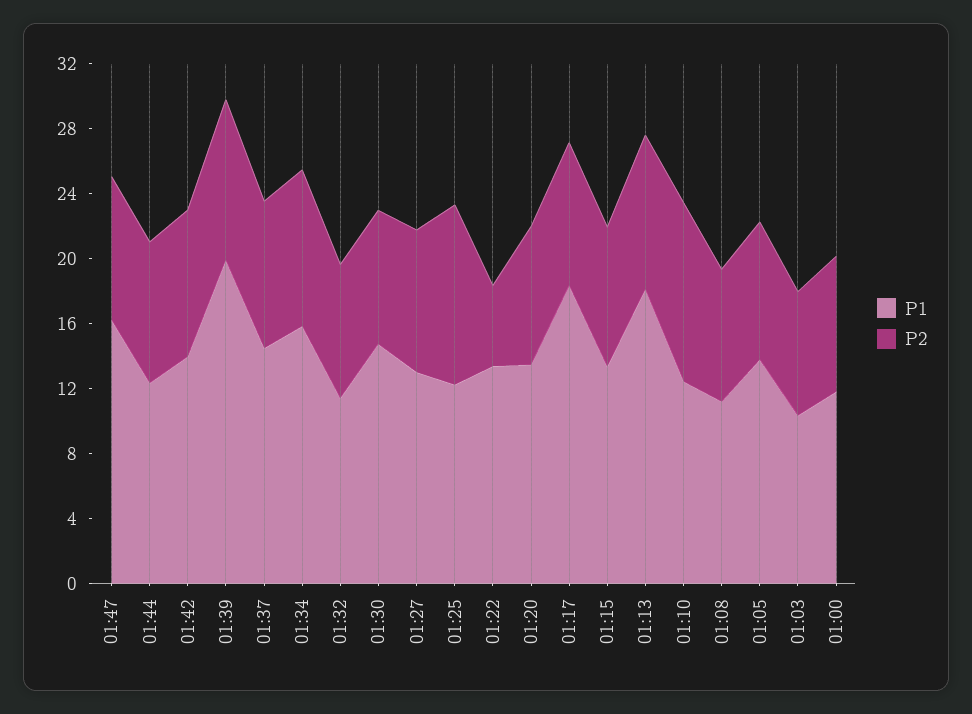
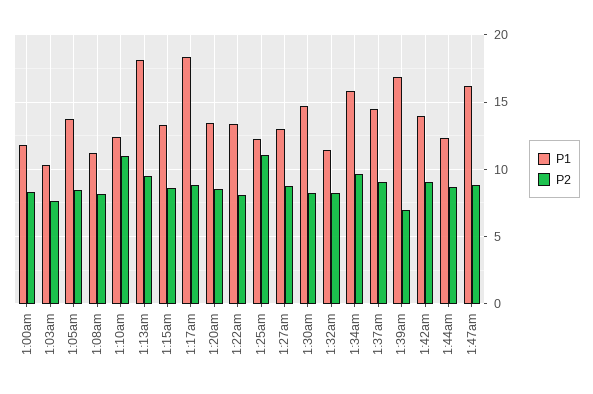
  {
    "P1": {
      "01:47": 16,
      "01:44": 12.5,
      "01:42": 14,
-     "01:39": 20,
+     "01:39": 17,
      "01:37": 14.5,
      "01:34": 16,
      "01:32": 11.5,
      "01:30": 14.5,
      "01:27": 13,
      "01:25": 12,
      "01:22": 13.5,
      "01:20": 13.5,
      "01:17": 18.5,
      "01:15": 13.5,
      "01:13": 18,
      "01:10": 12.5,
      "01:08": 11,
      "01:05": 14,
      "01:03": 10.5,
      "01:00": 12
    },
    "P2": {
      "01:47": 9,
      "01:44": 8.5,
      "01:42": 9,
-     "01:39": 10,
+     "01:39": 7,
      "01:37": 9,
      "01:34": 9.5,
      "01:32": 8,
      "01:30": 8,
      "01:27": 9,
      "01:25": 11,
-     "01:22": 5,
+     "01:22": 8,
      "01:20": 8.5,
      "01:17": 9,
      "01:15": 8.5,
      "01:13": 9.5,
      "01:10": 11,
      "01:08": 8,
      "01:05": 8.5,
      "01:03": 7.5,
      "01:00": 8.5
    }
  }

